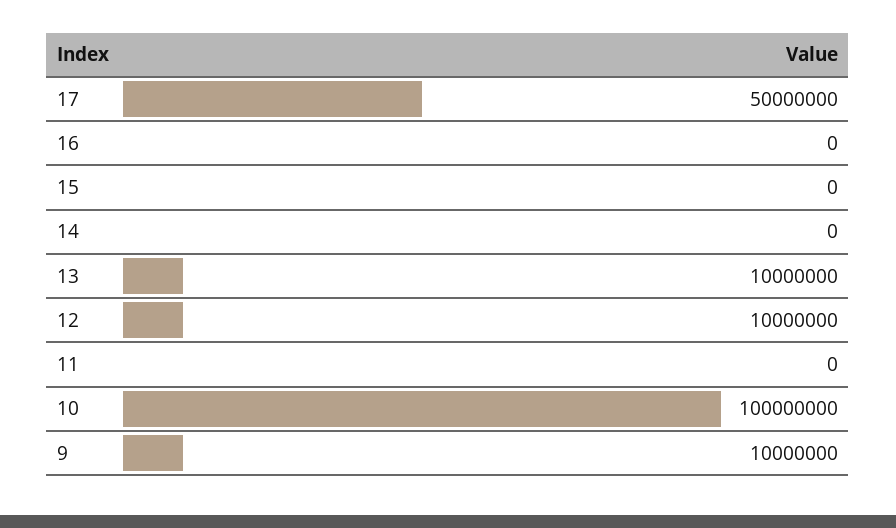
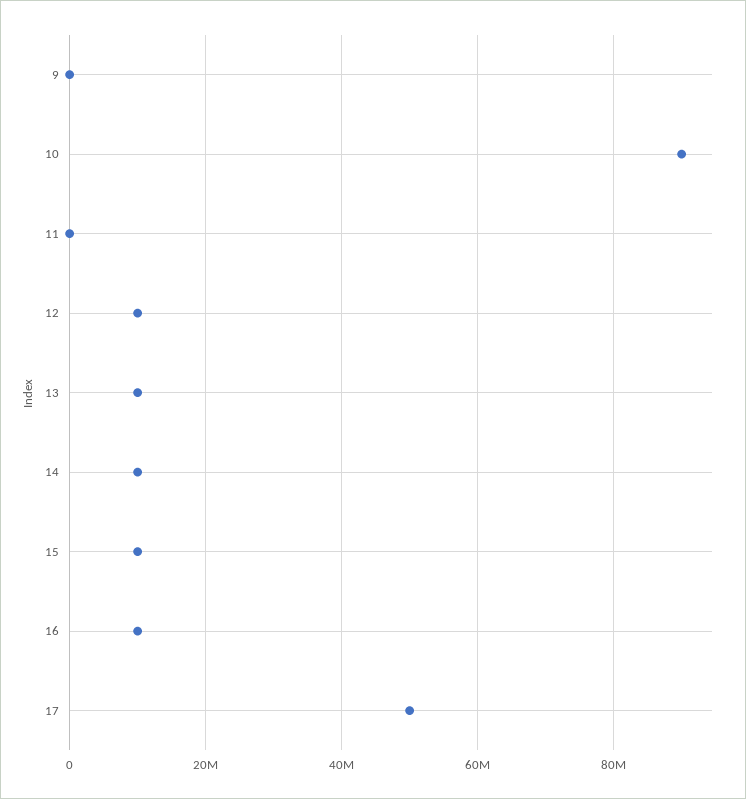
  {
    "17": 50000000,
-   "16": 0,
+   "16": 10000000,
-   "15": 0,
+   "15": 10000000,
-   "14": 0,
+   "14": 10000000,
    "13": 10000000,
    "12": 10000000,
    "11": 0,
-   "10": 100000000,
+   "10": 90000000,
-   "9": 10000000
+   "9": 0
  }

